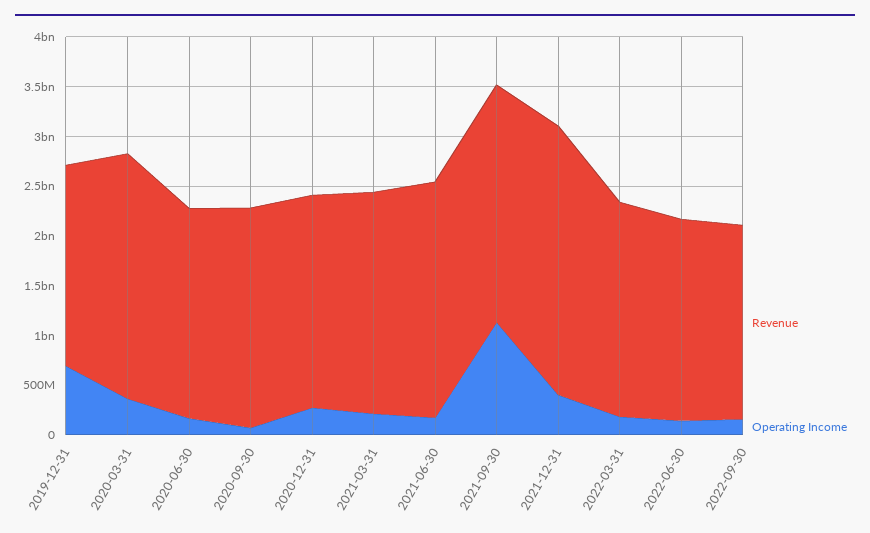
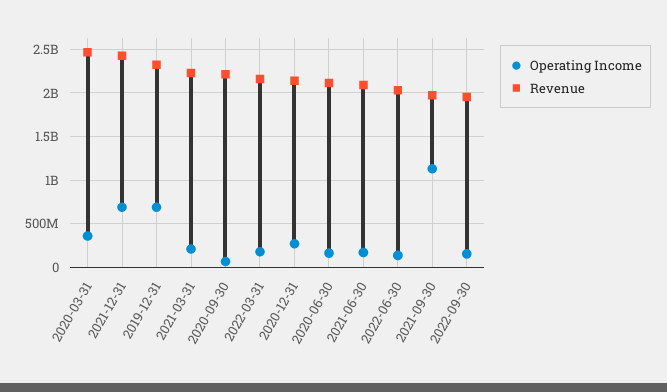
  {
    "Revenue": {
-     "2019-12-31": 2000000000,
+     "2019-12-31": 2300000000,
      "2020-03-31": 2500000000,
      "2020-06-30": 2100000000,
      "2020-09-30": 2200000000,
      "2020-12-31": 2100000000,
      "2021-03-31": 2200000000,
-     "2021-06-30": 2400000000,
+     "2021-06-30": 2100000000,
-     "2021-09-30": 2400000000,
+     "2021-09-30": 2000000000,
-     "2021-12-31": 2700000000,
+     "2021-12-31": 2400000000,
      "2022-03-31": 2200000000,
      "2022-06-30": 2000000000,
      "2022-09-30": 2000000000
    },
    "Operating Income": {
      "2019-12-31": 700000000,
      "2020-03-31": 400000000,
      "2020-06-30": 200000000,
      "2020-09-30": 100000000,
      "2020-12-31": 300000000,
      "2021-03-31": 200000000,
      "2021-06-30": 200000000,
      "2021-09-30": 1100000000,
-     "2021-12-31": 400000000,
+     "2021-12-31": 700000000,
      "2022-03-31": 200000000,
      "2022-06-30": 100000000,
      "2022-09-30": 200000000
    }
  }

